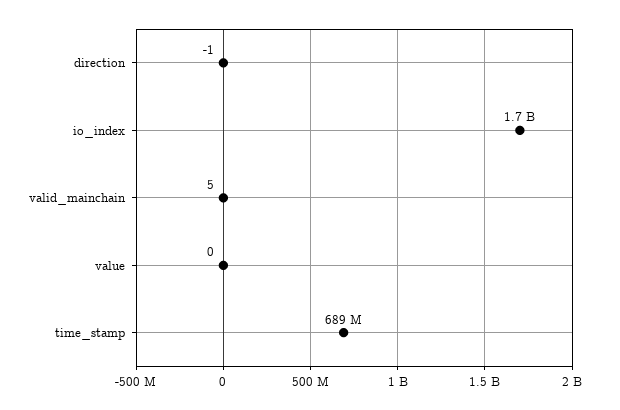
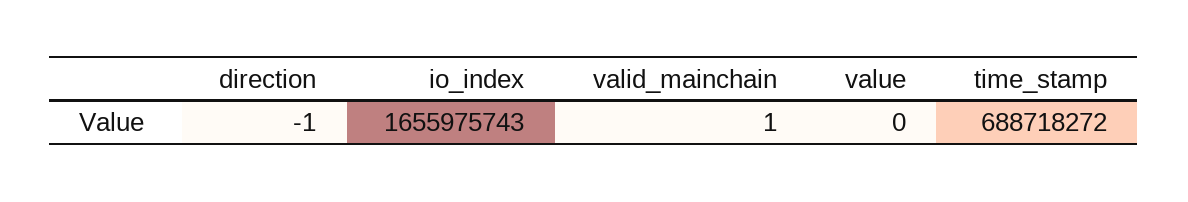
  {
    "direction": -1,
    "io_index": 1655975743,
-   "valid_mainchain": 5,
+   "valid_mainchain": 1,
    "value": 0,
    "time_stamp": 688718272
  }

